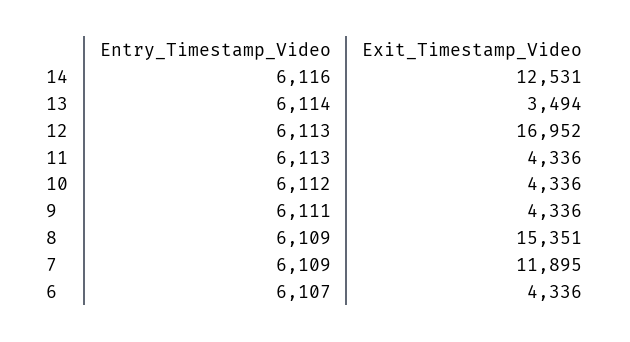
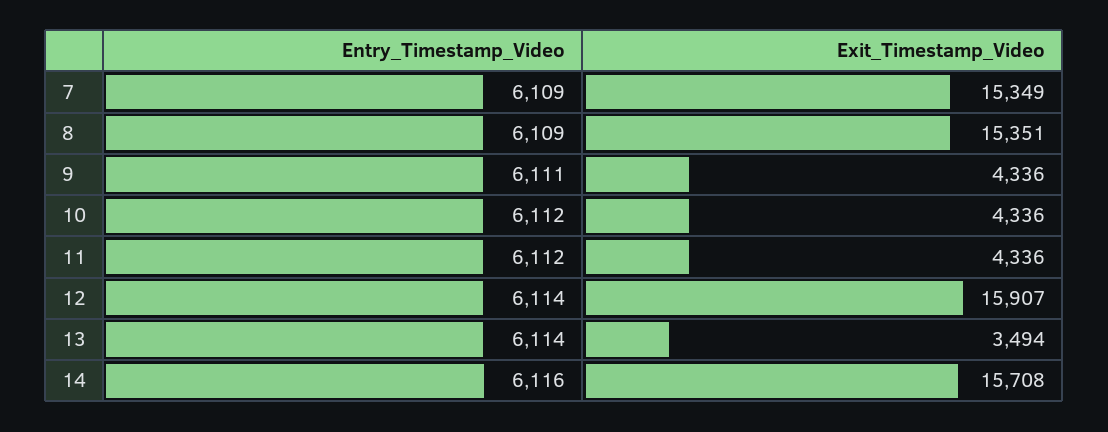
  {
    "Entry_Timestamp_Video": {
      "14": 6116,
      "13": 6114,
-     "12": 6113,
+     "12": 6114,
-     "11": 6113,
+     "11": 6112,
      "10": 6112,
      "9": 6111,
      "8": 6109,
-     "7": 6109,
+     "7": 6109
-     "6": 6107
    },
    "Exit_Timestamp_Video": {
-     "14": 12531,
+     "14": 15708,
      "13": 3494,
-     "12": 16952,
+     "12": 15907,
      "11": 4336,
      "10": 4336,
      "9": 4336,
      "8": 15351,
-     "7": 11895,
+     "7": 15349
-     "6": 4336
    }
  }

